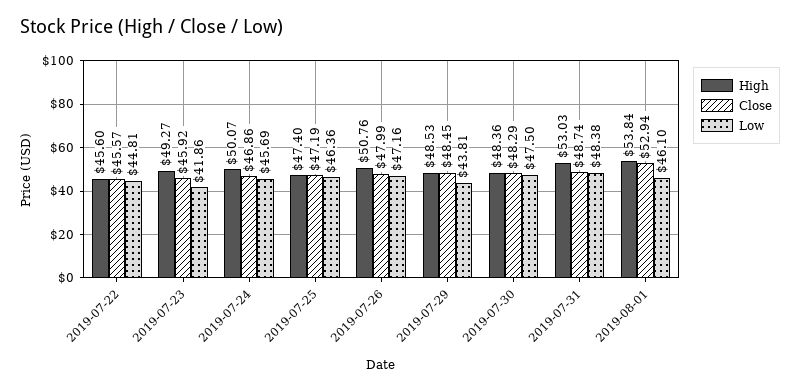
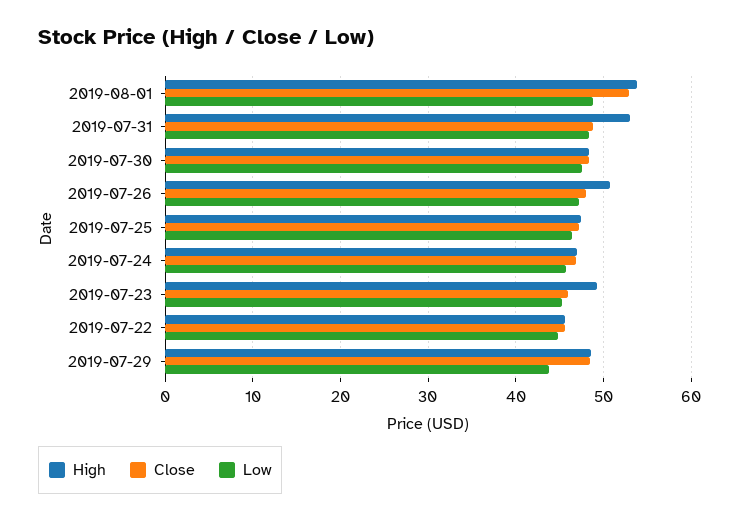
  {
    "High": {
      "2019-07-22": 45.6,
      "2019-07-23": 49.27,
-     "2019-07-24": 50.07,
+     "2019-07-24": 47,
      "2019-07-25": 47.4,
      "2019-07-26": 50.76,
      "2019-07-29": 48.53,
      "2019-07-30": 48.36,
      "2019-07-31": 53.03,
      "2019-08-01": 53.84
    },
    "Close": {
      "2019-07-22": 45.57,
      "2019-07-23": 45.92,
      "2019-07-24": 46.86,
      "2019-07-25": 47.19,
      "2019-07-26": 47.99,
      "2019-07-29": 48.45,
      "2019-07-30": 48.29,
      "2019-07-31": 48.74,
      "2019-08-01": 52.94
    },
    "Low": {
      "2019-07-22": 44.81,
-     "2019-07-23": 41.86,
+     "2019-07-23": 45,
      "2019-07-24": 45.69,
      "2019-07-25": 46.36,
      "2019-07-26": 47.16,
      "2019-07-29": 43.81,
      "2019-07-30": 47.5,
      "2019-07-31": 48.38,
-     "2019-08-01": 46.1
+     "2019-08-01": 49
    }
  }

